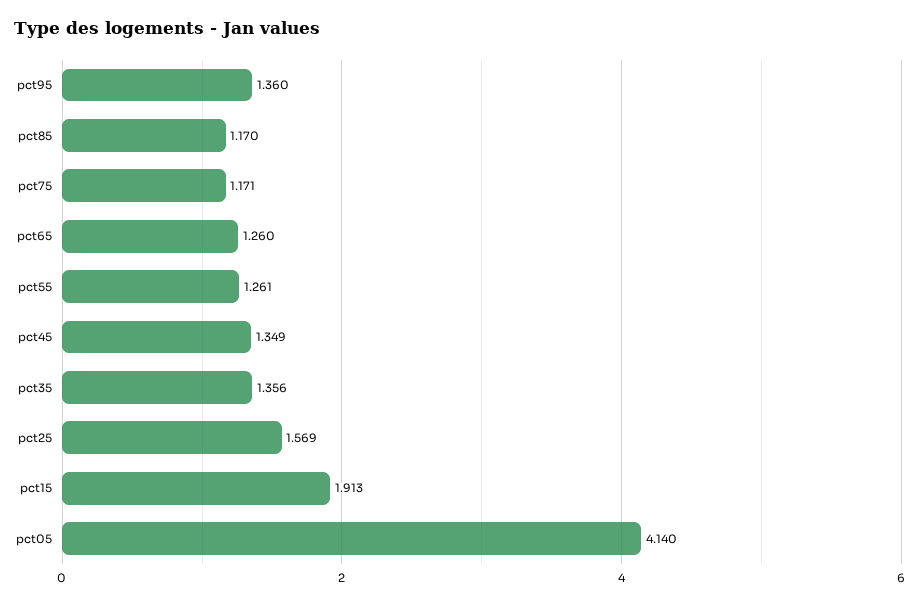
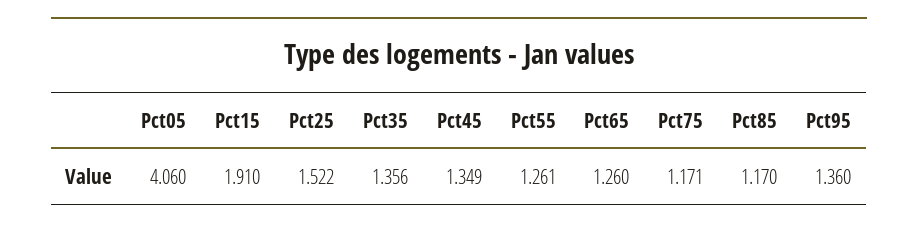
  {
    "pct95": 1.36,
    "pct85": 1.17,
    "pct75": 1.171,
    "pct65": 1.26,
    "pct55": 1.261,
    "pct45": 1.349,
    "pct35": 1.356,
-   "pct25": 1.569,
+   "pct25": 1.522,
-   "pct15": 1.913,
+   "pct15": 1.91,
-   "pct05": 4.14
+   "pct05": 4.06
  }

